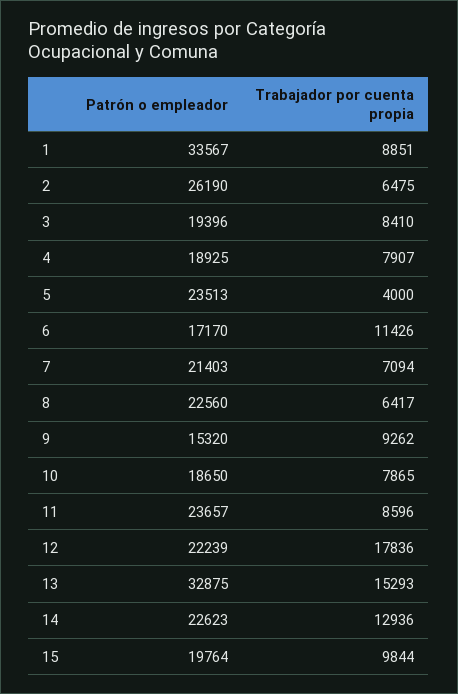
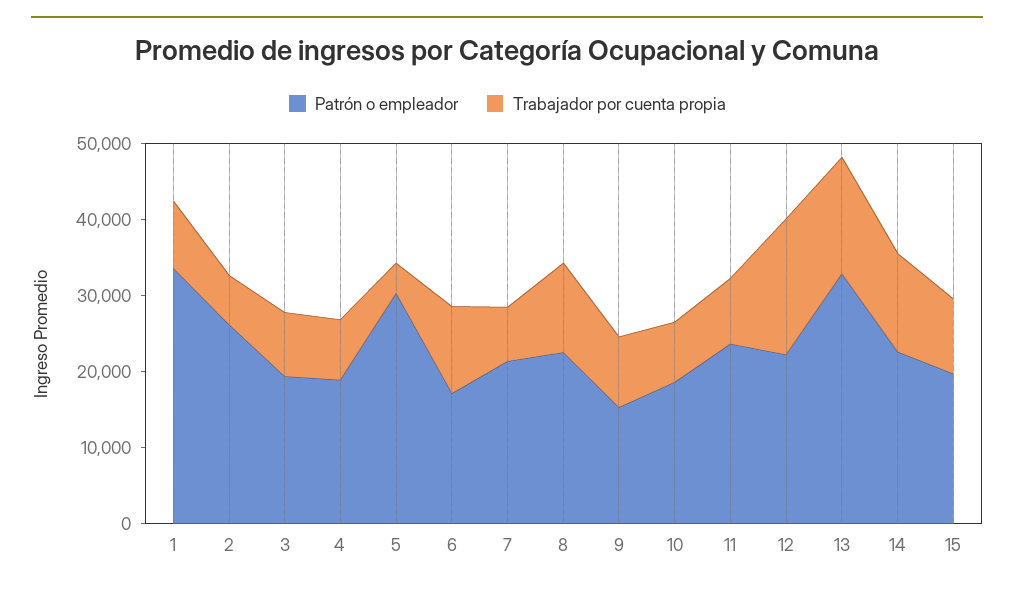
  {
    "Patrón o empleador": {
      "1": 33567,
      "2": 26190,
      "3": 19396,
      "4": 18925,
-     "5": 23513,
+     "5": 30000,
      "6": 17170,
      "7": 21403,
      "8": 22560,
      "9": 15320,
      "10": 18650,
      "11": 23657,
      "12": 22239,
      "13": 32875,
      "14": 22623,
      "15": 19764
    },
    "Trabajador por cuenta propia": {
      "1": 8851,
      "2": 6475,
      "3": 8410,
      "4": 7907,
      "5": 4000,
      "6": 11426,
      "7": 7094,
-     "8": 6417,
+     "8": 12000,
      "9": 9262,
      "10": 7865,
      "11": 8596,
      "12": 17836,
      "13": 15293,
      "14": 12936,
      "15": 9844
    }
  }

